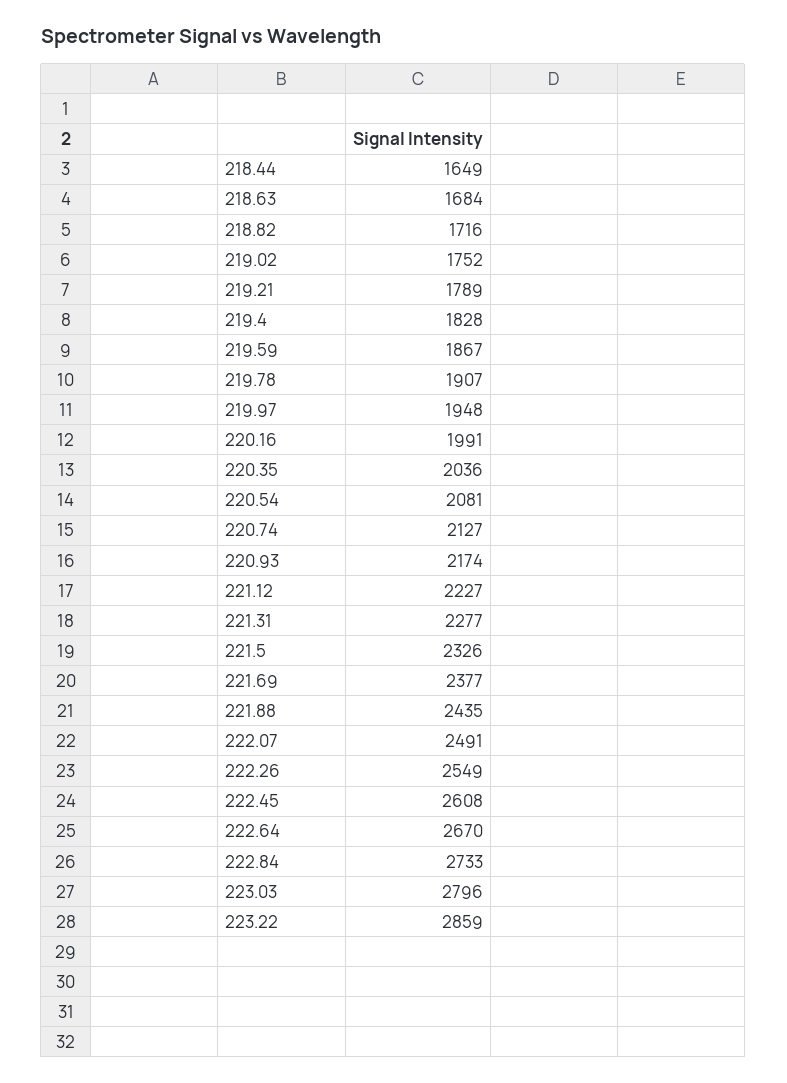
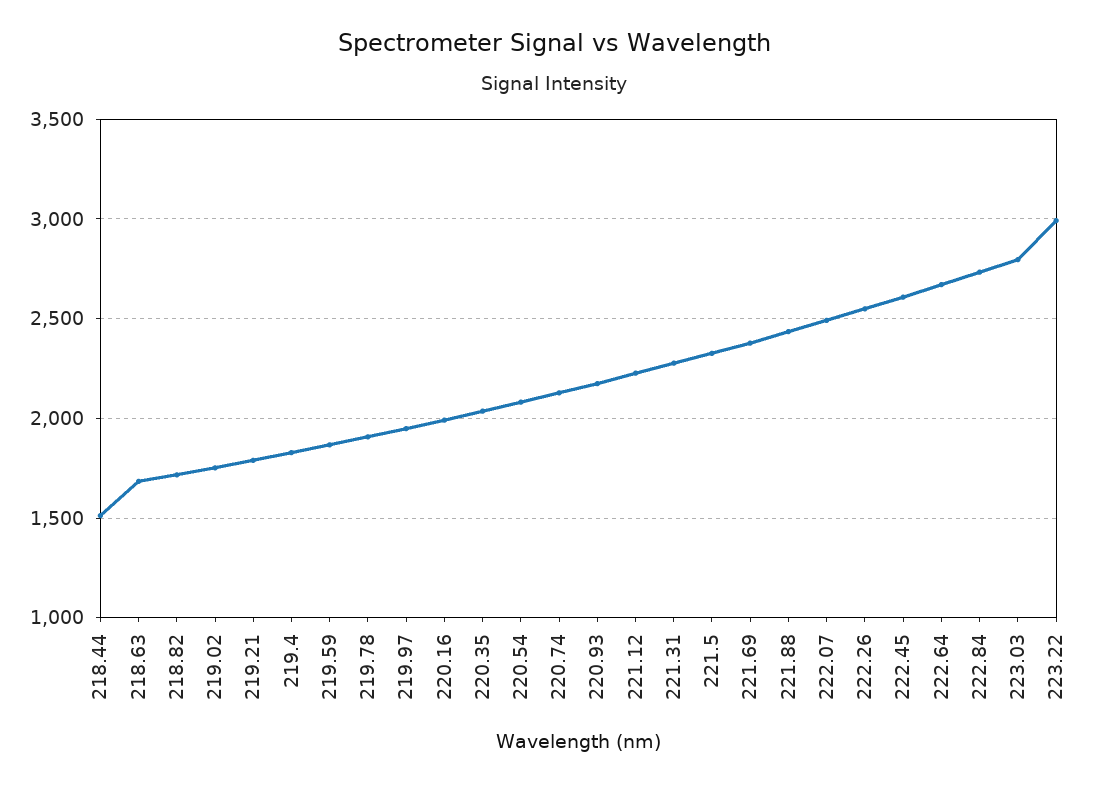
  {
-   "218.44": 1649,
+   "218.44": 1500,
    "218.63": 1684,
    "218.82": 1716,
    "219.02": 1752,
    "219.21": 1789,
    "219.4": 1828,
    "219.59": 1867,
    "219.78": 1907,
    "219.97": 1948,
    "220.16": 1991,
    "220.35": 2036,
    "220.54": 2081,
    "220.74": 2127,
    "220.93": 2174,
    "221.12": 2227,
    "221.31": 2277,
    "221.5": 2326,
    "221.69": 2377,
    "221.88": 2435,
    "222.07": 2491,
    "222.26": 2549,
    "222.45": 2608,
    "222.64": 2670,
    "222.84": 2733,
    "223.03": 2796,
-   "223.22": 2859
+   "223.22": 3000
  }

